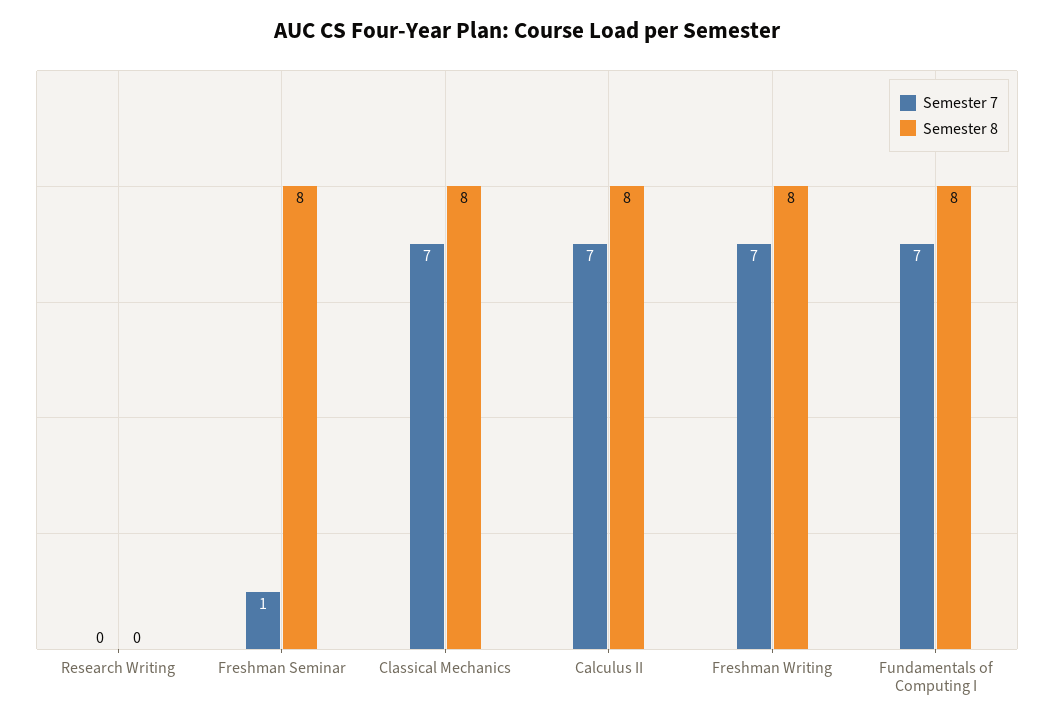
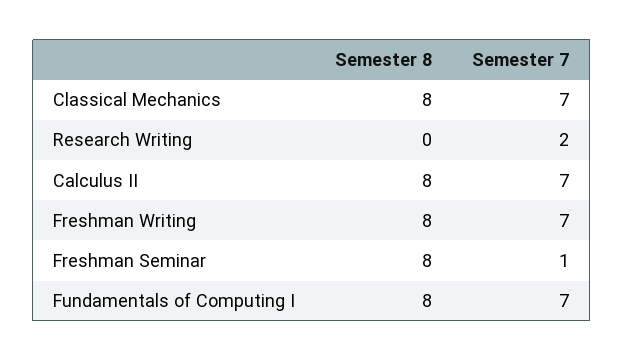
  {
    "Semester 7": {
-     "Research Writing": 0,
+     "Research Writing": 2,
      "Freshman Seminar": 1,
      "Classical Mechanics": 7,
      "Calculus II": 7,
      "Freshman Writing": 7,
      "Fundamentals of Computing I": 7
    },
    "Semester 8": {
      "Research Writing": 0,
      "Freshman Seminar": 8,
      "Classical Mechanics": 8,
      "Calculus II": 8,
      "Freshman Writing": 8,
      "Fundamentals of Computing I": 8
    }
  }

